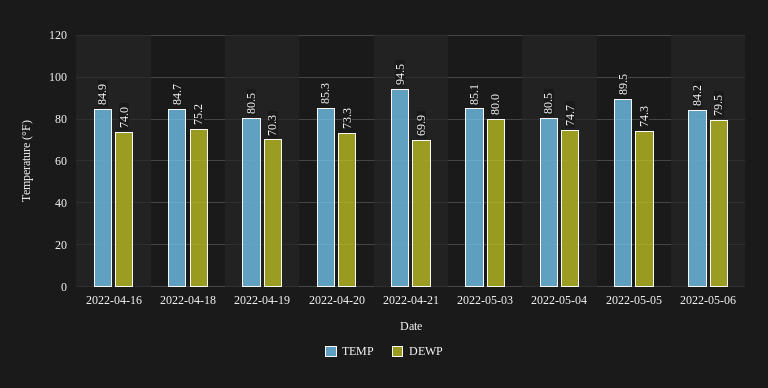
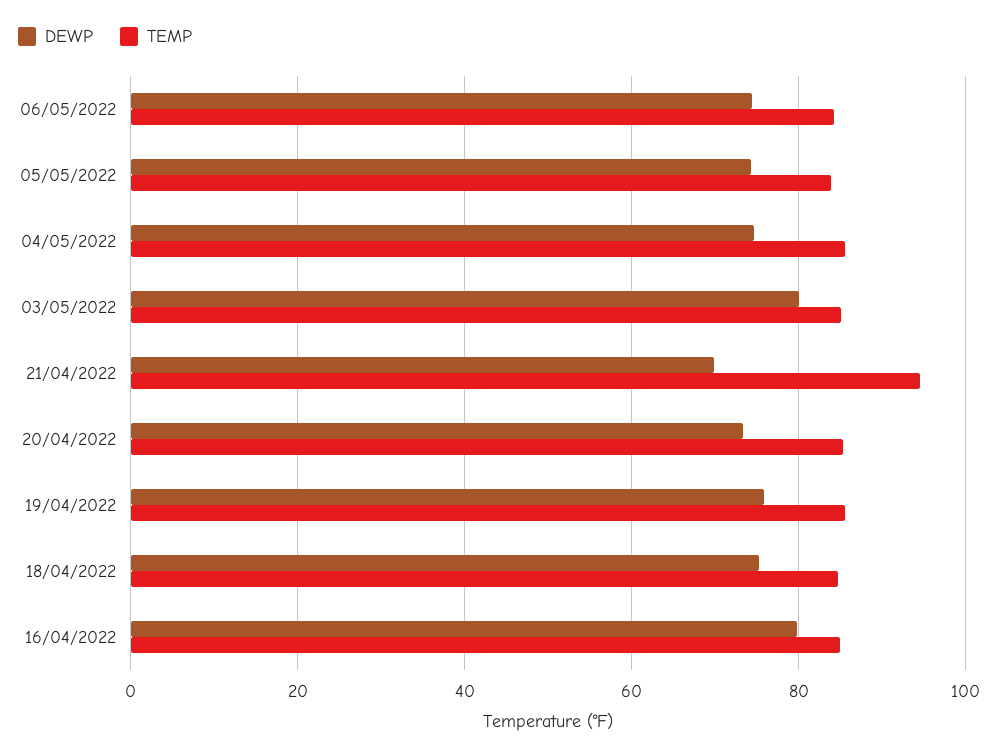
  {
    "TEMP": {
      "2022-04-16": 84.9,
      "2022-04-18": 84.7,
-     "2022-04-19": 80.5,
+     "2022-04-19": 86,
      "2022-04-20": 85.3,
      "2022-04-21": 94.5,
      "2022-05-03": 85.1,
-     "2022-05-04": 80.5,
+     "2022-05-04": 86,
-     "2022-05-05": 89.5,
+     "2022-05-05": 84,
      "2022-05-06": 84.2
    },
    "DEWP": {
-     "2022-04-16": 74,
+     "2022-04-16": 80,
      "2022-04-18": 75.2,
-     "2022-04-19": 70.3,
+     "2022-04-19": 76,
      "2022-04-20": 73.3,
      "2022-04-21": 69.9,
      "2022-05-03": 80,
      "2022-05-04": 74.7,
      "2022-05-05": 74.3,
-     "2022-05-06": 79.5
+     "2022-05-06": 74
    }
  }

